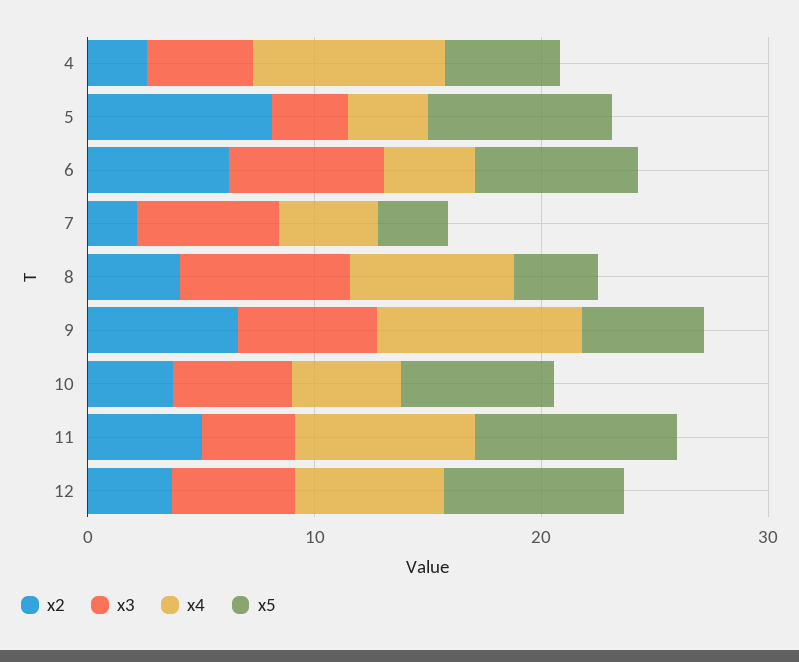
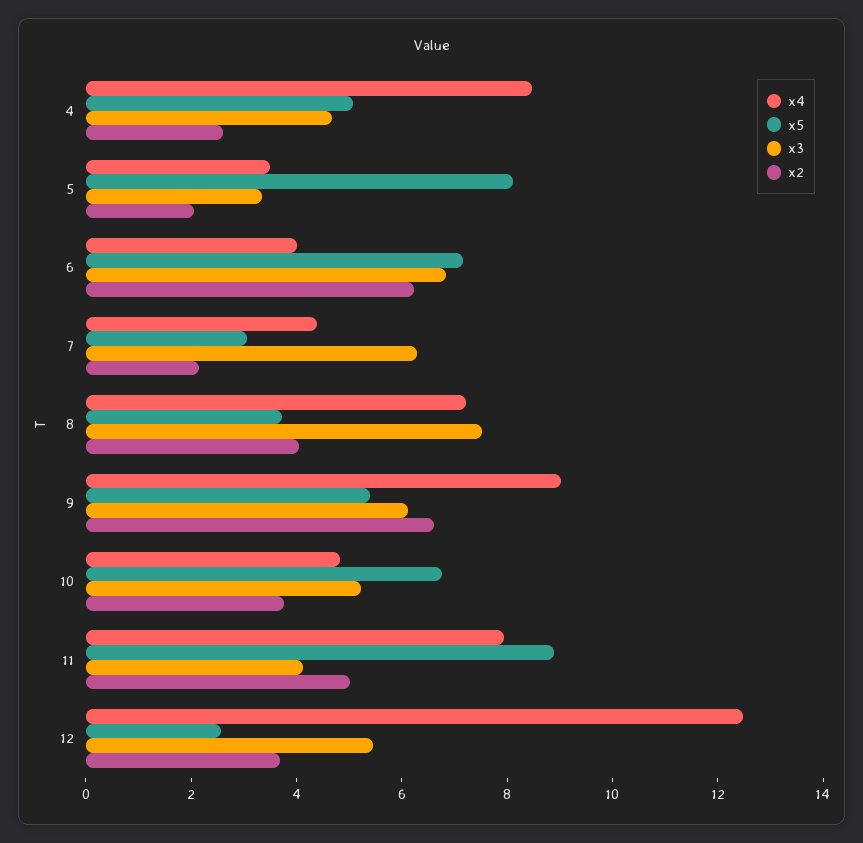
  {
    "x2": {
      "4": 2.5,
-     "5": 8,
+     "5": 2,
      "6": 6,
      "7": 2,
      "8": 4,
      "9": 6.5,
      "10": 4,
      "11": 5,
      "12": 3.5
    },
    "x3": {
      "4": 4.5,
      "5": 3.5,
      "6": 7,
      "7": 6.5,
      "8": 7.5,
      "9": 6,
      "10": 5,
      "11": 4,
      "12": 5.5
    },
    "x4": {
      "4": 8.5,
      "5": 3.5,
      "6": 4,
      "7": 4.5,
      "8": 7,
      "9": 9,
      "10": 5,
      "11": 8,
-     "12": 6
+     "12": 12.5
    },
    "x5": {
      "4": 5,
      "5": 8,
      "6": 7,
      "7": 3,
      "8": 3.5,
      "9": 5.5,
      "10": 7,
      "11": 9,
-     "12": 8
+     "12": 2.5
    }
  }

